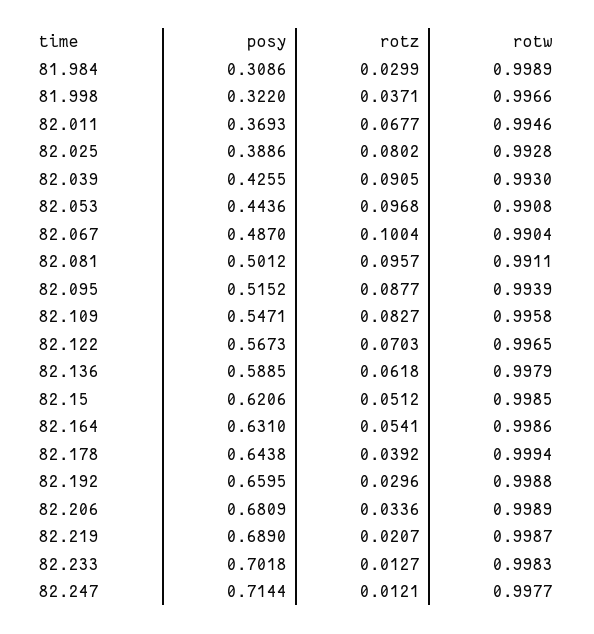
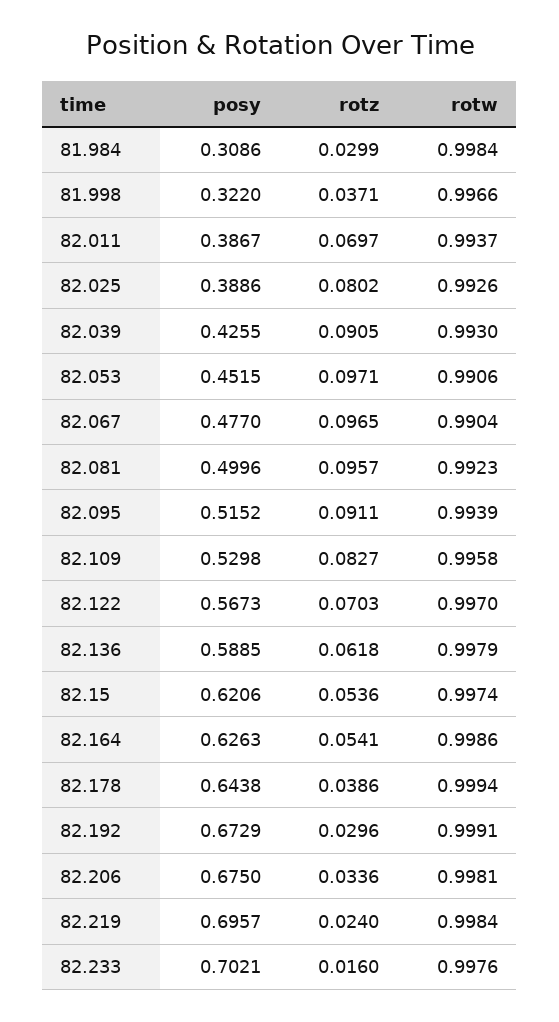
  {
    "posy": {
      "81.984": 0.3086,
      "81.998": 0.322,
-     "82.011": 0.3693,
+     "82.011": 0.3867,
      "82.025": 0.3886,
      "82.039": 0.4255,
-     "82.053": 0.4436,
+     "82.053": 0.4515,
-     "82.067": 0.487,
+     "82.067": 0.477,
-     "82.081": 0.5012,
+     "82.081": 0.4996,
      "82.095": 0.5152,
-     "82.109": 0.5471,
+     "82.109": 0.5298,
      "82.122": 0.5673,
      "82.136": 0.5885,
      "82.15": 0.6206,
-     "82.164": 0.631,
+     "82.164": 0.6263,
      "82.178": 0.6438,
-     "82.192": 0.6595,
+     "82.192": 0.6729,
-     "82.206": 0.6809,
+     "82.206": 0.675,
-     "82.219": 0.689,
+     "82.219": 0.6957,
-     "82.233": 0.7018,
+     "82.233": 0.7021
-     "82.247": 0.7144
    },
    "rotz": {
      "81.984": 0.0299,
      "81.998": 0.0371,
-     "82.011": 0.0677,
+     "82.011": 0.0697,
      "82.025": 0.0802,
      "82.039": 0.0905,
-     "82.053": 0.0968,
+     "82.053": 0.0971,
-     "82.067": 0.1004,
+     "82.067": 0.0965,
      "82.081": 0.0957,
-     "82.095": 0.0877,
+     "82.095": 0.0911,
      "82.109": 0.0827,
      "82.122": 0.0703,
      "82.136": 0.0618,
-     "82.15": 0.0512,
+     "82.15": 0.0536,
      "82.164": 0.0541,
-     "82.178": 0.0392,
+     "82.178": 0.0386,
      "82.192": 0.0296,
      "82.206": 0.0336,
-     "82.219": 0.0207,
+     "82.219": 0.024,
-     "82.233": 0.0127,
+     "82.233": 0.016
-     "82.247": 0.0121
    },
    "rotw": {
-     "81.984": 0.9989,
+     "81.984": 0.9984,
      "81.998": 0.9966,
-     "82.011": 0.9946,
+     "82.011": 0.9937,
-     "82.025": 0.9928,
+     "82.025": 0.9926,
      "82.039": 0.993,
-     "82.053": 0.9908,
+     "82.053": 0.9906,
      "82.067": 0.9904,
-     "82.081": 0.9911,
+     "82.081": 0.9923,
      "82.095": 0.9939,
      "82.109": 0.9958,
-     "82.122": 0.9965,
+     "82.122": 0.997,
      "82.136": 0.9979,
-     "82.15": 0.9985,
+     "82.15": 0.9974,
      "82.164": 0.9986,
      "82.178": 0.9994,
-     "82.192": 0.9988,
+     "82.192": 0.9991,
-     "82.206": 0.9989,
+     "82.206": 0.9981,
-     "82.219": 0.9987,
+     "82.219": 0.9984,
-     "82.233": 0.9983,
+     "82.233": 0.9976
-     "82.247": 0.9977
    }
  }

